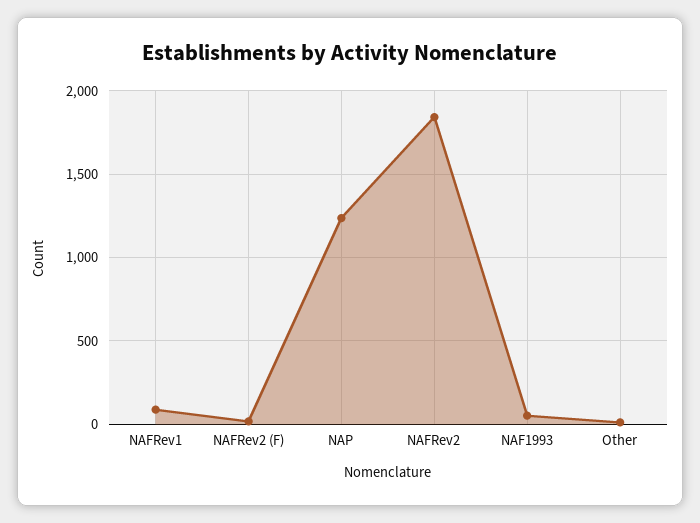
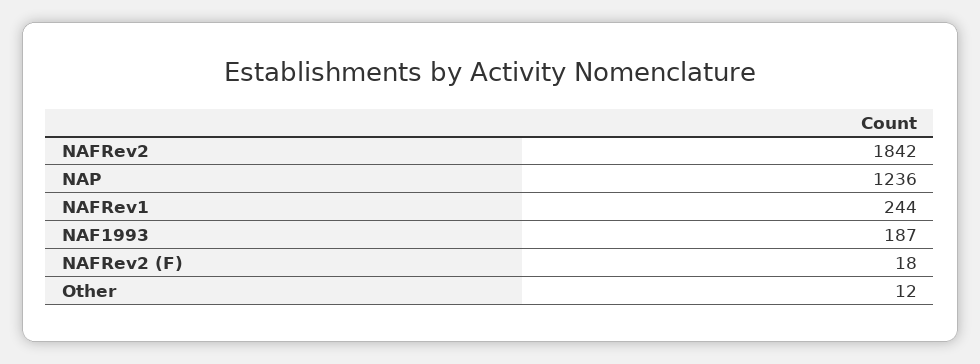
  {
-   "NAFRev1": 100,
+   "NAFRev1": 244,
    "NAFRev2 (F)": 18,
    "NAP": 1236,
    "NAFRev2": 1842,
-   "NAF1993": 50,
+   "NAF1993": 187,
    "Other": 12
  }

